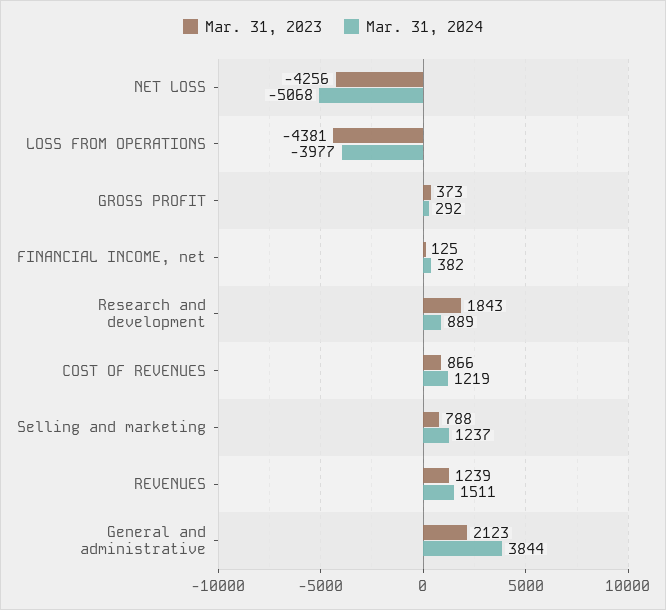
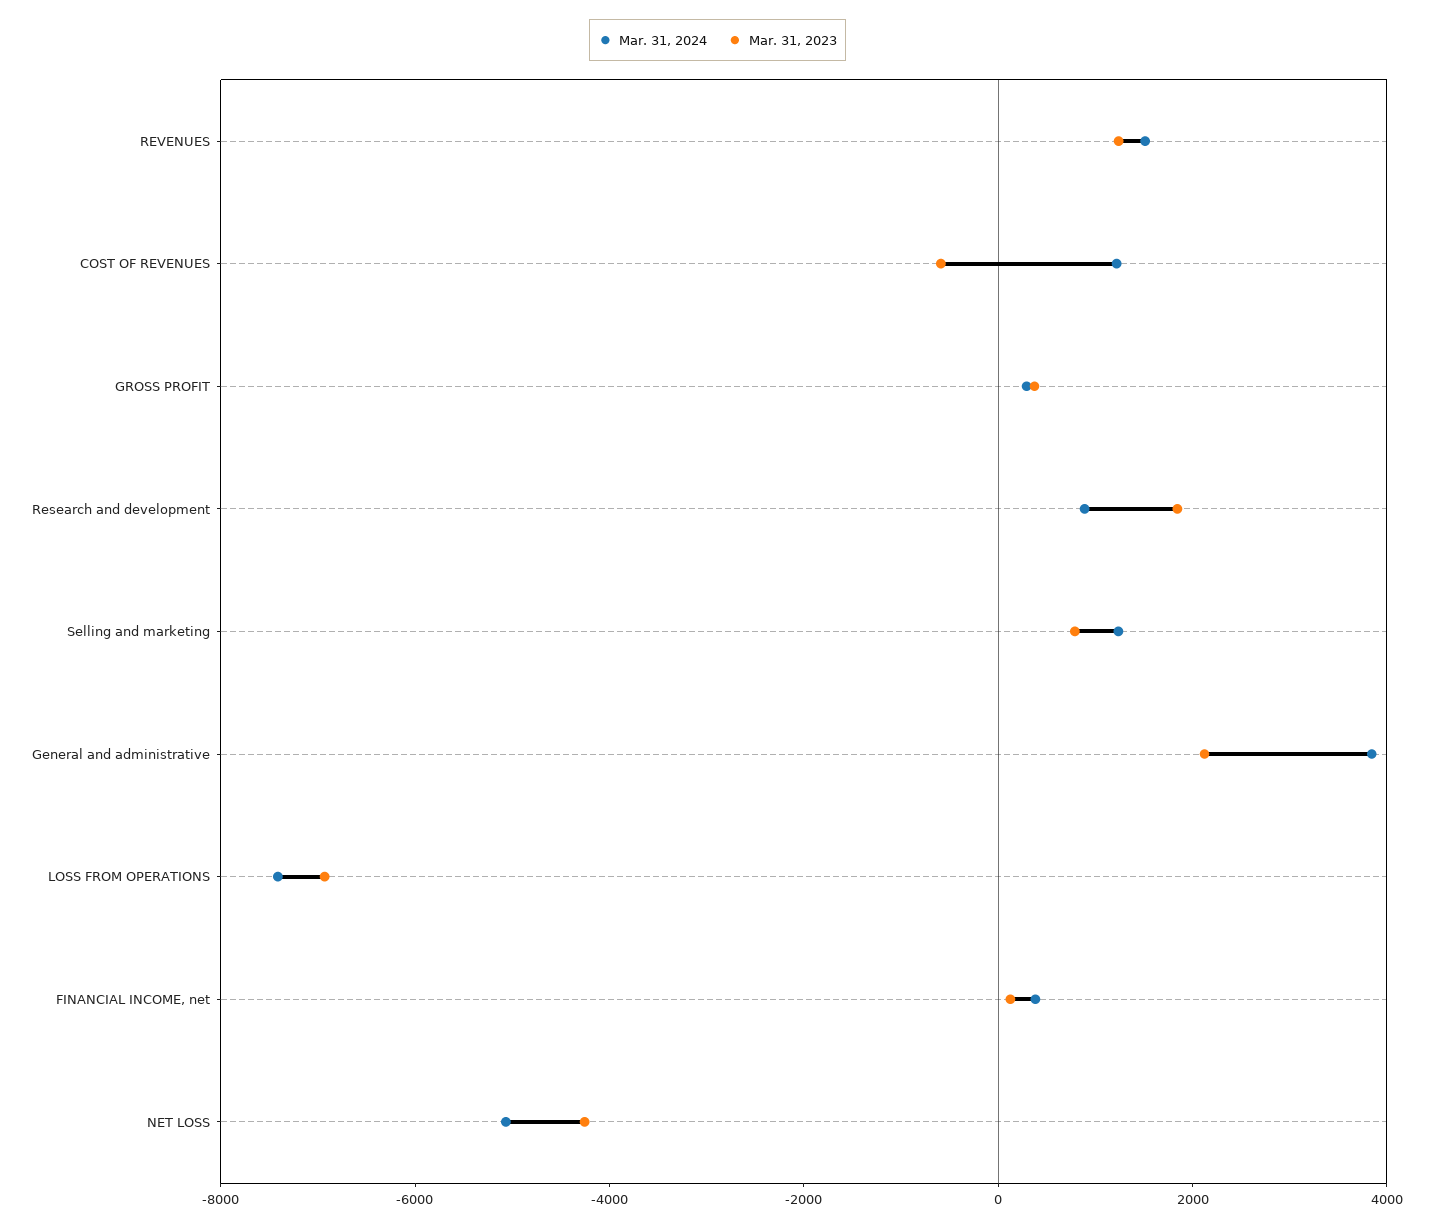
  {
    "Mar. 31, 2023": {
      "NET LOSS": -4256,
-     "LOSS FROM OPERATIONS": -4381,
+     "LOSS FROM OPERATIONS": -7000,
      "GROSS PROFIT": 373,
      "FINANCIAL INCOME, net": 125,
      "Research and development": 1843,
-     "COST OF REVENUES": 866,
+     "COST OF REVENUES": -500,
      "Selling and marketing": 788,
      "REVENUES": 1239,
      "General and administrative": 2123
    },
    "Mar. 31, 2024": {
      "NET LOSS": -5068,
-     "LOSS FROM OPERATIONS": -3977,
+     "LOSS FROM OPERATIONS": -7500,
      "GROSS PROFIT": 292,
      "FINANCIAL INCOME, net": 382,
      "Research and development": 889,
      "COST OF REVENUES": 1219,
      "Selling and marketing": 1237,
      "REVENUES": 1511,
      "General and administrative": 3844
    }
  }

